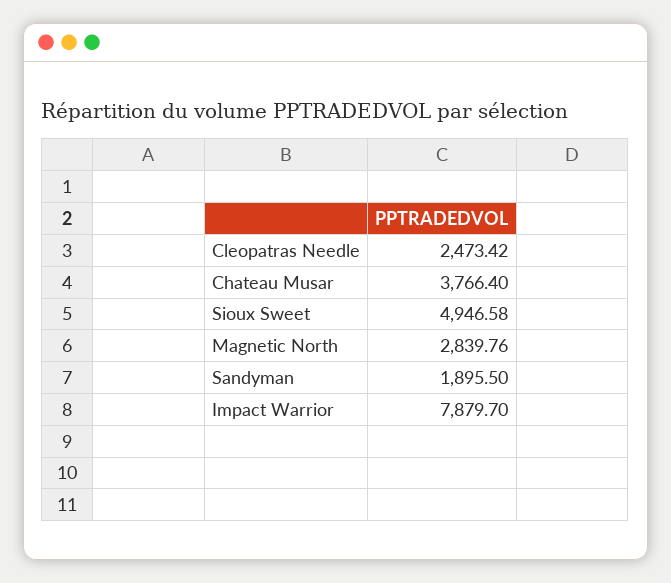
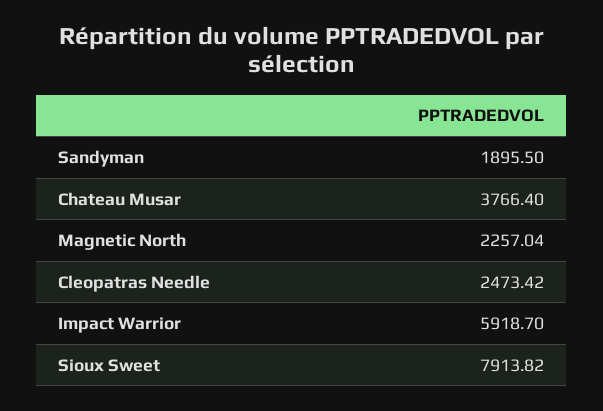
  {
    "Cleopatras Needle": 2473.42,
    "Chateau Musar": 3766.4,
-   "Sioux Sweet": 4946.58,
+   "Sioux Sweet": 7913.82,
-   "Magnetic North": 2839.76,
+   "Magnetic North": 2257.04,
    "Sandyman": 1895.5,
-   "Impact Warrior": 7879.7
+   "Impact Warrior": 5918.7
  }

